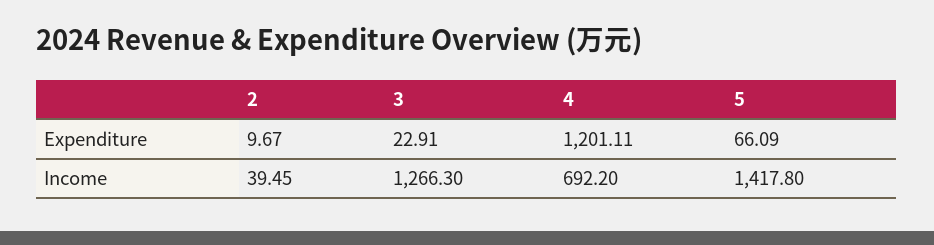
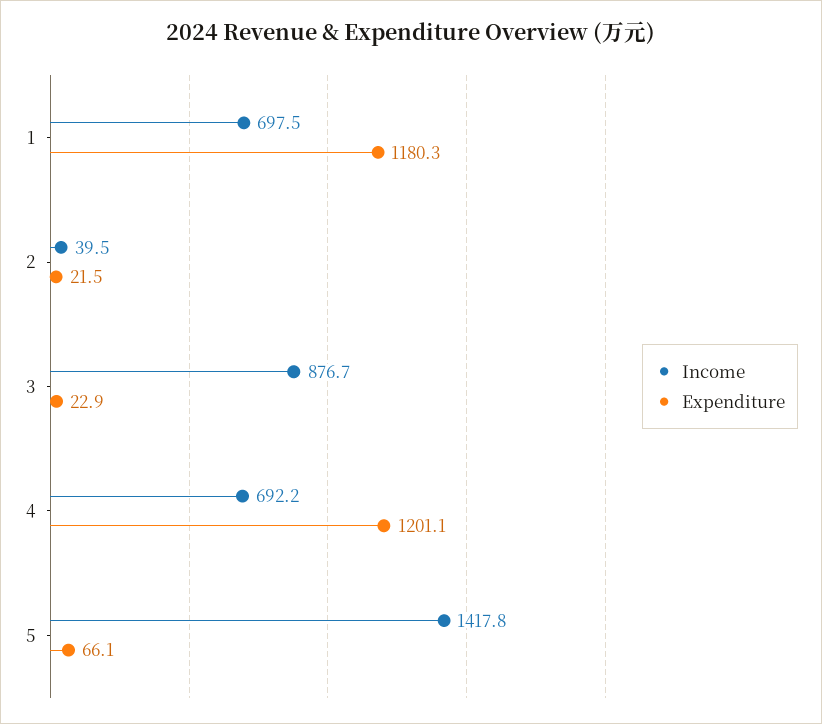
  {
    "Expenditure": {
-     "2": 9.67,
+     "2": 21.5,
      "3": 22.91,
      "4": 1201.11,
-     "5": 66.09
+     "5": 66.09,
+     "1": 1180.3
    },
    "Income": {
      "2": 39.45,
-     "3": 1266.3,
+     "3": 876.7,
      "4": 692.2,
-     "5": 1417.8
+     "5": 1417.8,
+     "1": 697.5
    }
  }

